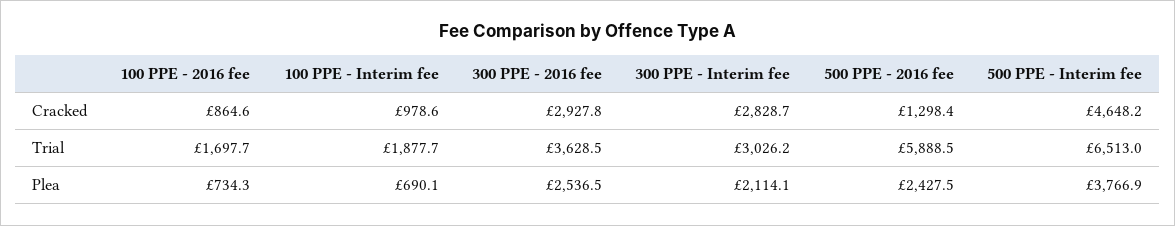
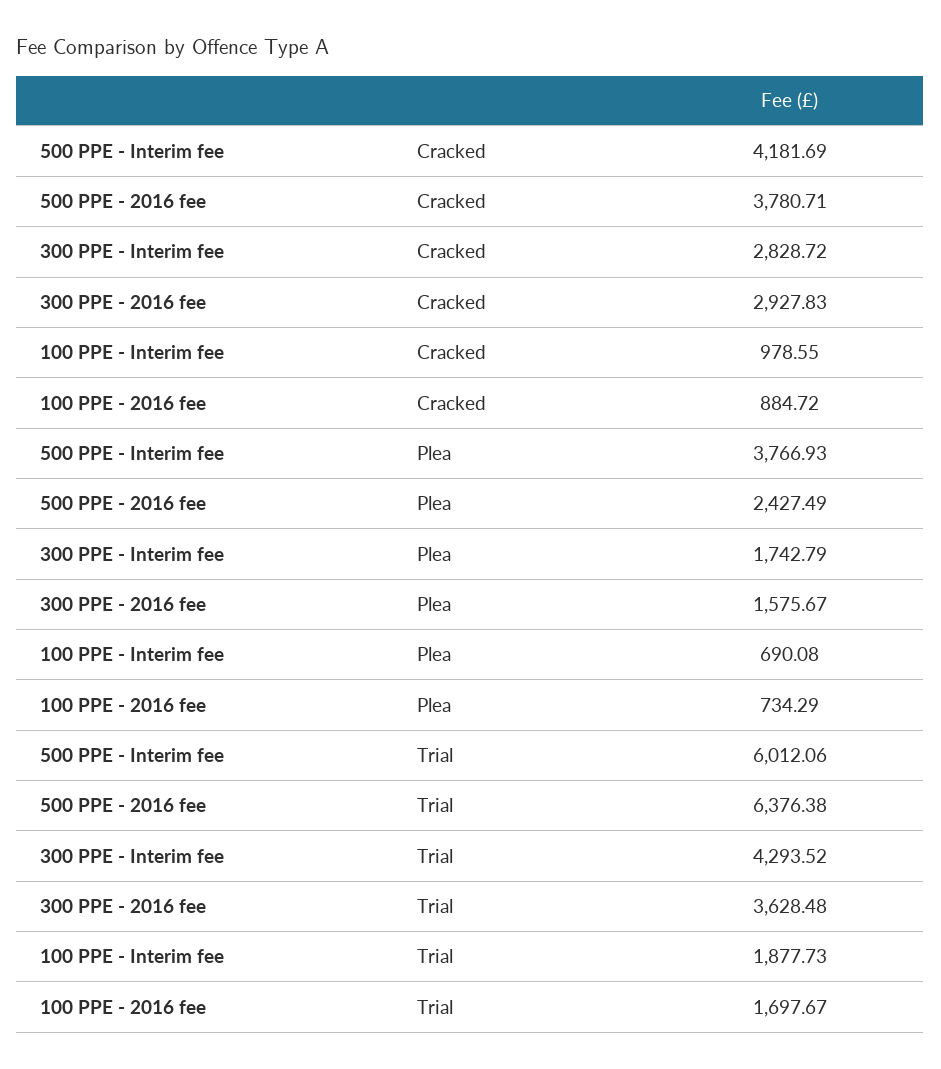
  {
    "100 PPE - 2016 fee": {
-     "Cracked": 864.6,
+     "Cracked": 884.72,
      "Trial": 1697.67,
      "Plea": 734.29
    },
    "100 PPE - Interim fee": {
      "Cracked": 978.55,
      "Trial": 1877.73,
      "Plea": 690.08
    },
    "300 PPE - 2016 fee": {
      "Cracked": 2927.83,
      "Trial": 3628.48,
-     "Plea": 2536.5
+     "Plea": 1575.67
    },
    "300 PPE - Interim fee": {
      "Cracked": 2828.72,
-     "Trial": 3026.2,
+     "Trial": 4293.52,
-     "Plea": 2114.1
+     "Plea": 1742.79
    },
    "500 PPE - 2016 fee": {
-     "Cracked": 1298.4,
+     "Cracked": 3780.71,
-     "Trial": 5888.5,
+     "Trial": 6376.38,
      "Plea": 2427.49
    },
    "500 PPE - Interim fee": {
-     "Cracked": 4648.2,
+     "Cracked": 4181.69,
-     "Trial": 6513,
+     "Trial": 6012.06,
      "Plea": 3766.93
    }
  }

